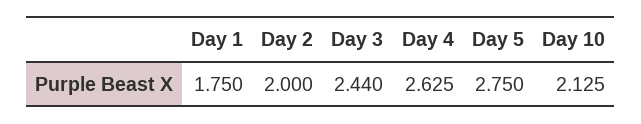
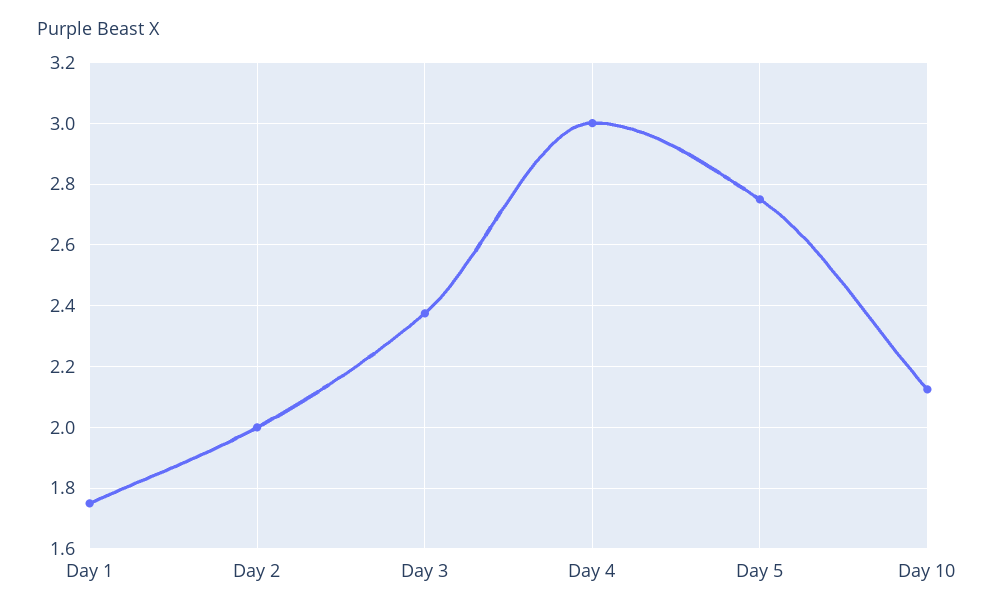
  {
    "Day 1": 1.75,
    "Day 2": 2,
-   "Day 3": 2.44,
+   "Day 3": 2.38,
-   "Day 4": 2.625,
+   "Day 4": 3,
    "Day 5": 2.75,
    "Day 10": 2.125
  }

